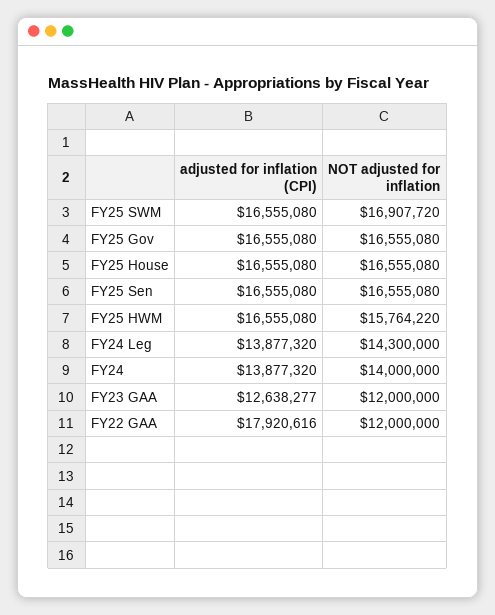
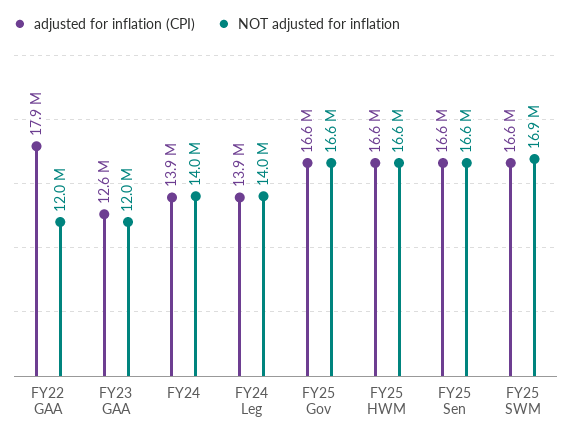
  {
    "adjusted for inflation (CPI)": {
      "FY25 SWM": 16555080,
      "FY25 Gov": 16555080,
-     "FY25 House": 16555080,
      "FY25 Sen": 16555080,
      "FY25 HWM": 16555080,
      "FY24 Leg": 13877320,
      "FY24": 13877320,
      "FY23 GAA": 12638277,
      "FY22 GAA": 17920616
    },
    "NOT adjusted for inflation": {
      "FY25 SWM": 16907720,
      "FY25 Gov": 16555080,
-     "FY25 House": 16555080,
      "FY25 Sen": 16555080,
-     "FY25 HWM": 15764220,
+     "FY25 HWM": 16600000,
-     "FY24 Leg": 14300000,
+     "FY24 Leg": 14000000,
      "FY24": 14000000,
      "FY23 GAA": 12000000,
      "FY22 GAA": 12000000
    }
  }

